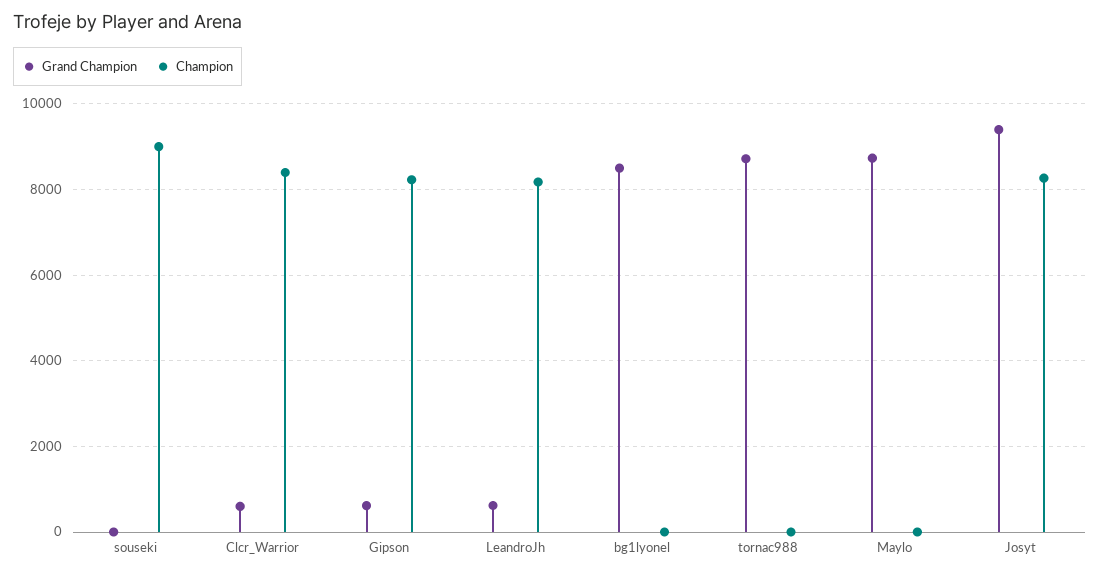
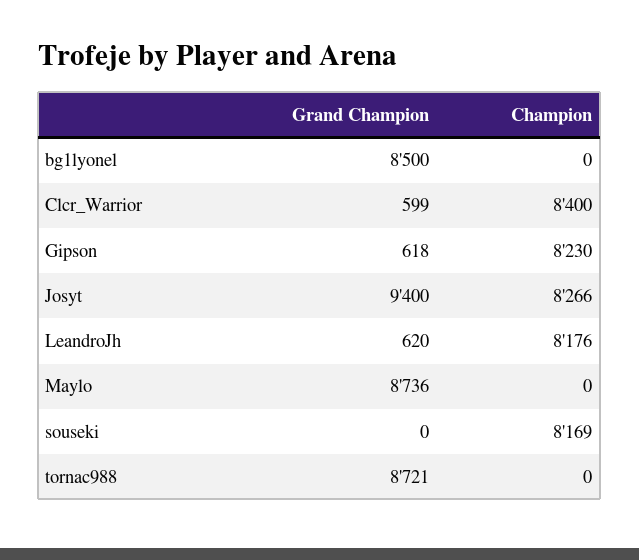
  {
    "Grand Champion": {
      "souseki": 0,
      "Clcr_Warrior": 599,
      "Gipson": 618,
      "LeandroJh": 620,
      "bg1lyonel": 8500,
      "tornac988": 8721,
      "Maylo": 8736,
      "Josyt": 9400
    },
    "Champion": {
-     "souseki": 9000,
+     "souseki": 8169,
      "Clcr_Warrior": 8400,
      "Gipson": 8230,
      "LeandroJh": 8176,
      "bg1lyonel": 0,
      "tornac988": 0,
      "Maylo": 0,
      "Josyt": 8266
    }
  }

